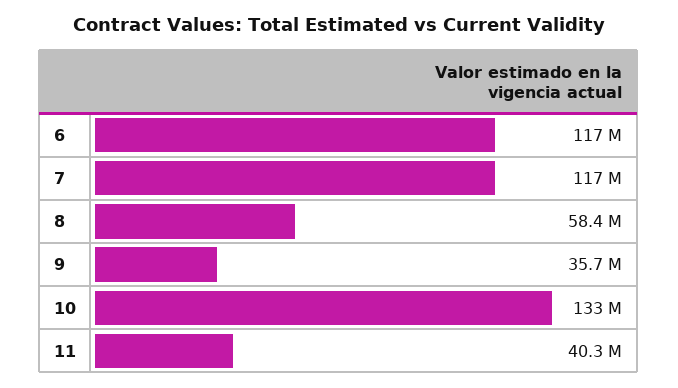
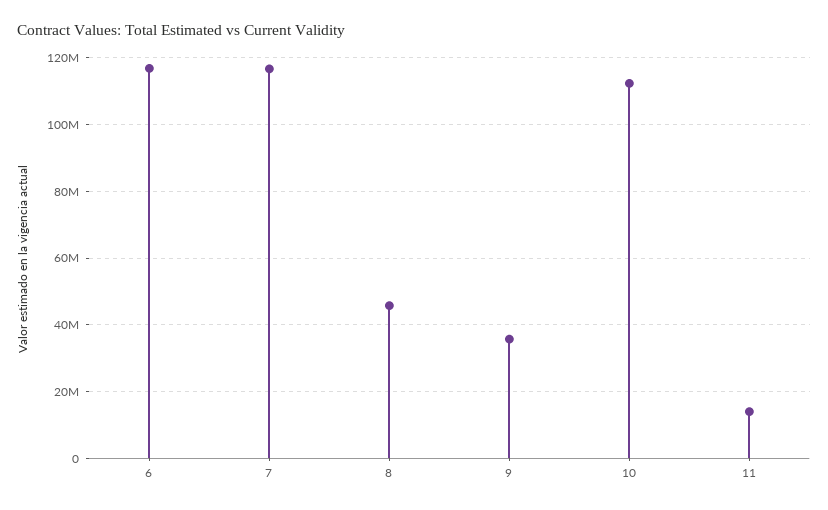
  {
    "6": 117000000,
    "7": 117000000,
-   "8": 58400000,
+   "8": 46000000,
    "9": 35700000,
-   "10": 133000000,
+   "10": 112000000,
-   "11": 40300000
+   "11": 14000000
  }

